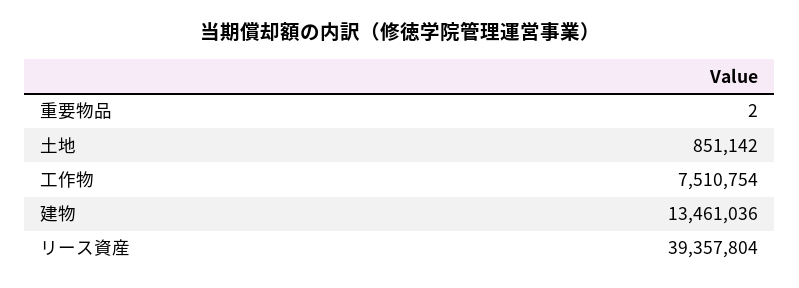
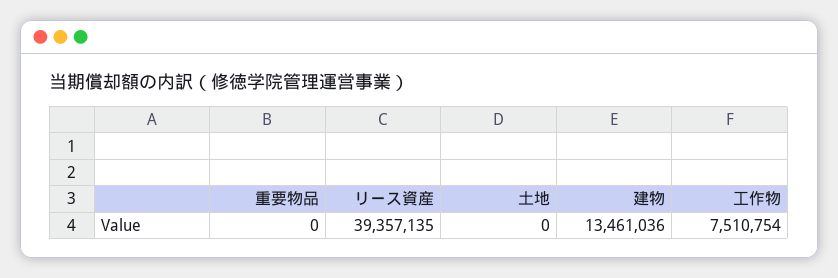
  {
-   "重要物品": 2,
+   "重要物品": 0,
-   "土地": 851142,
+   "土地": 0,
    "工作物": 7510754,
    "建物": 13461036,
-   "リース資産": 39357804
+   "リース資産": 39357135
  }

